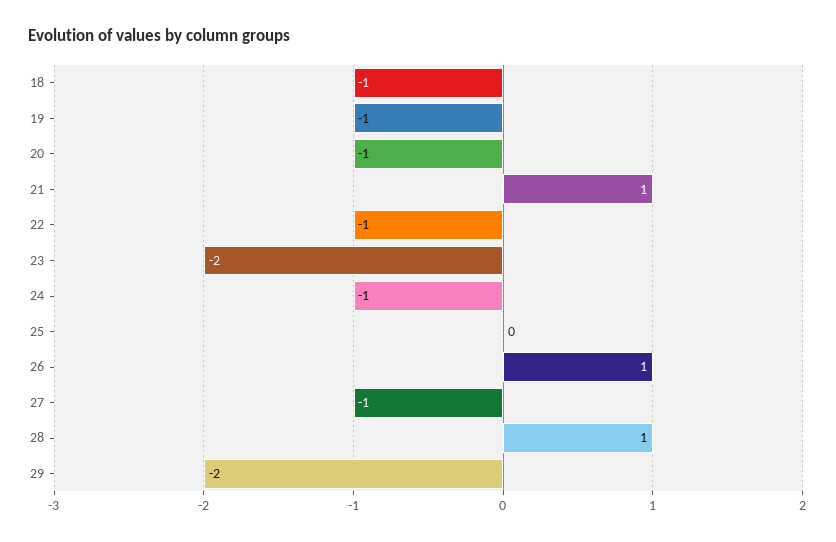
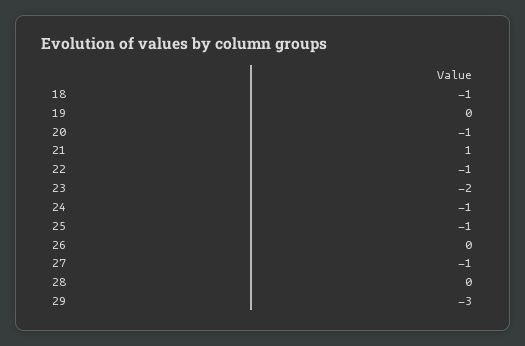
  {
    "18": -1,
-   "19": -1,
+   "19": 0,
    "20": -1,
    "21": 1,
    "22": -1,
    "23": -2,
    "24": -1,
-   "25": 0,
+   "25": -1,
-   "26": 1,
+   "26": 0,
    "27": -1,
-   "28": 1,
+   "28": 0,
-   "29": -2
+   "29": -3
  }

